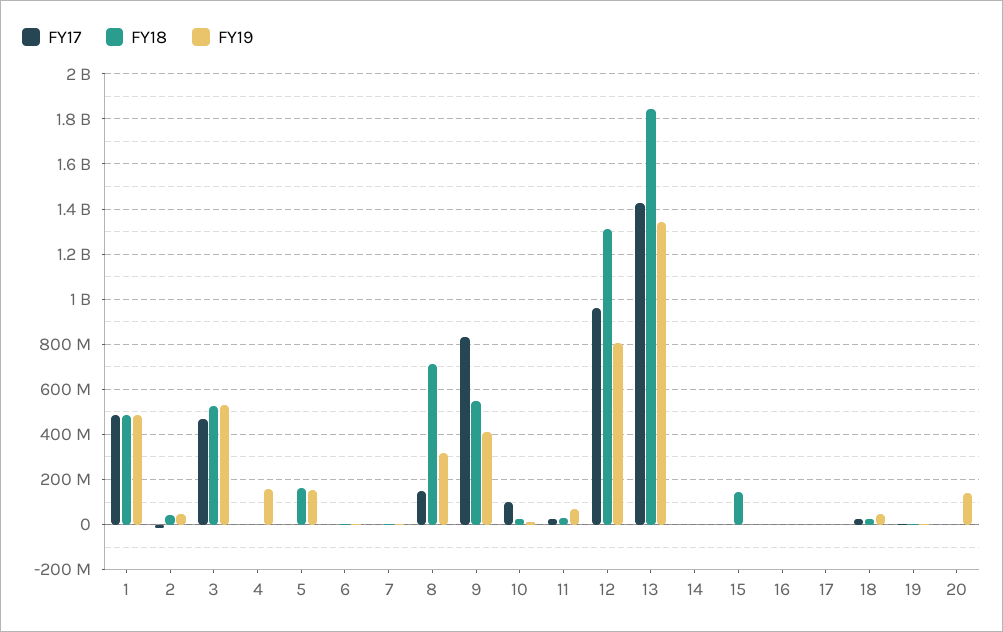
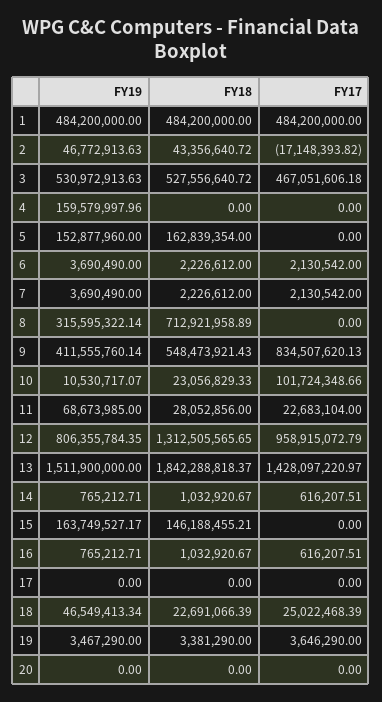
  {
    "FY17": {
      "1": 484200000,
      "2": -17148393.82,
      "3": 467051606.18,
      "4": 0,
      "5": 0,
      "6": 2130542,
      "7": 2130542,
-     "8": 150000000,
+     "8": 0,
      "9": 834507620.13,
      "10": 101724348.66,
      "11": 22683104,
      "12": 958915072.79,
      "13": 1428097220.97,
      "14": 616207.51,
      "15": 0,
      "16": 616207.51,
      "17": 0,
      "18": 25022468.39,
      "19": 3646290,
      "20": 0
    },
    "FY18": {
      "1": 484200000,
      "2": 43356640.72,
      "3": 527556640.72,
      "4": 0,
      "5": 162839354,
      "6": 2226612,
      "7": 2226612,
      "8": 712921958.89,
      "9": 548473921.43,
      "10": 23056829.33,
      "11": 28052856,
      "12": 1312505565.65,
      "13": 1842288818.37,
      "14": 1032920.67,
      "15": 146188455.21,
      "16": 1032920.67,
      "17": 0,
      "18": 22691066.39,
      "19": 3381290,
      "20": 0
    },
    "FY19": {
      "1": 484200000,
      "2": 46772913.63,
      "3": 530972913.63,
      "4": 159579997.96,
      "5": 152877960,
      "6": 3690490,
      "7": 3690490,
      "8": 315595322.14,
      "9": 411555760.14,
      "10": 10530717.07,
      "11": 68673985,
      "12": 806355784.35,
-     "13": 1350000000,
+     "13": 1511900000,
      "14": 765212.71,
-     "15": 0,
+     "15": 163749527.17,
      "16": 765212.71,
      "17": 0,
      "18": 46549413.34,
      "19": 3467290,
-     "20": 150000000
+     "20": 0
    }
  }

